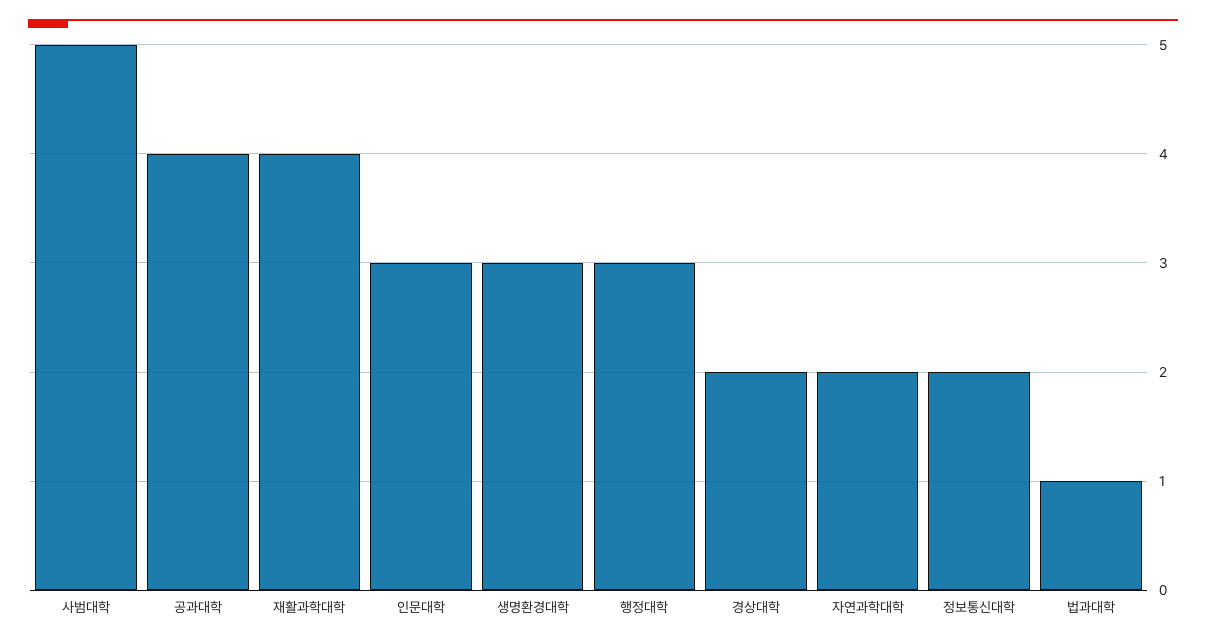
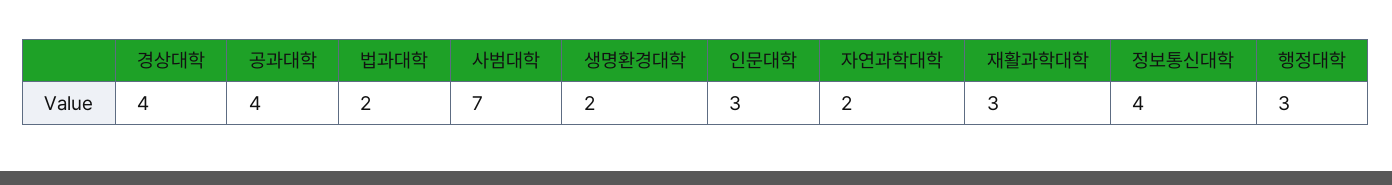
  {
-   "사범대학": 5,
+   "사범대학": 7,
    "공과대학": 4,
-   "재활과학대학": 4,
+   "재활과학대학": 3,
    "인문대학": 3,
-   "생명환경대학": 3,
+   "생명환경대학": 2,
    "행정대학": 3,
-   "경상대학": 2,
+   "경상대학": 4,
    "자연과학대학": 2,
-   "정보통신대학": 2,
+   "정보통신대학": 4,
-   "법과대학": 1
+   "법과대학": 2
  }

